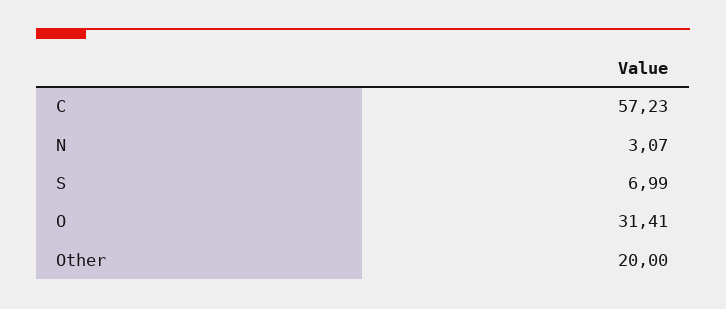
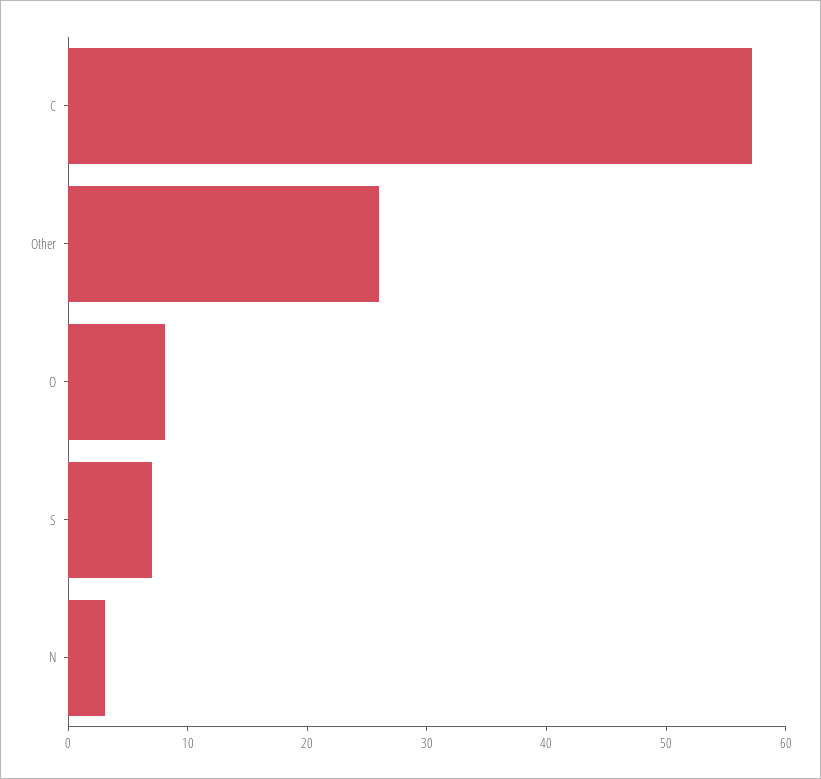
  {
    "C": 57.23,
    "N": 3.07,
    "S": 6.99,
-   "O": 31.41,
+   "O": 8,
-   "Other": 20
+   "Other": 26
  }

